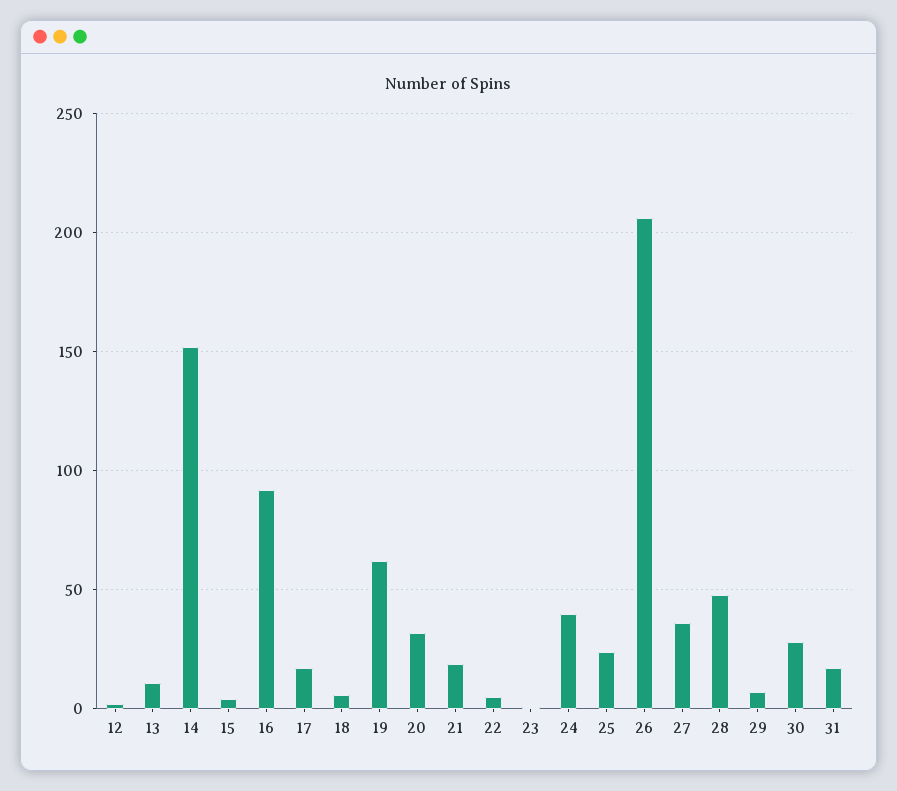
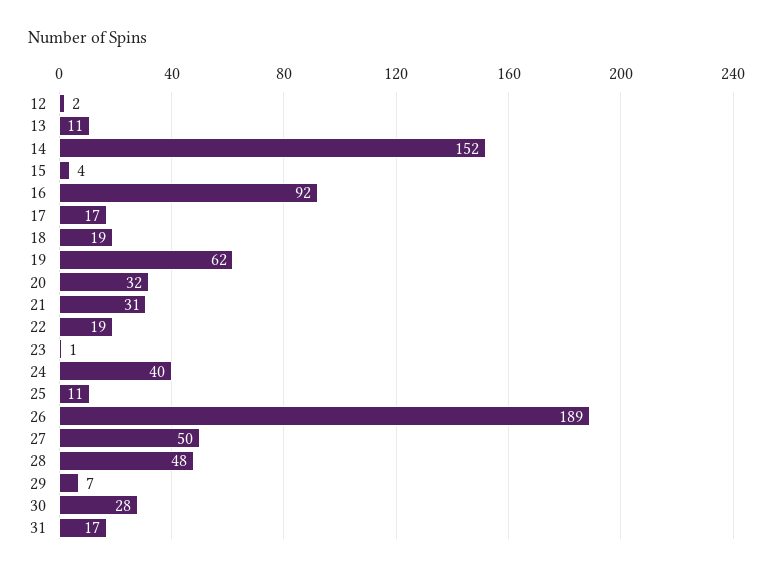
  {
    "12": 2,
    "13": 11,
    "14": 152,
    "15": 4,
    "16": 92,
    "17": 17,
-   "18": 5,
+   "18": 19,
    "19": 62,
    "20": 32,
-   "21": 20,
+   "21": 31,
-   "22": 5,
+   "22": 19,
    "23": 1,
    "24": 40,
-   "25": 25,
+   "25": 11,
-   "26": 205,
+   "26": 189,
-   "27": 35,
+   "27": 50,
    "28": 48,
    "29": 7,
    "30": 28,
    "31": 17
  }

